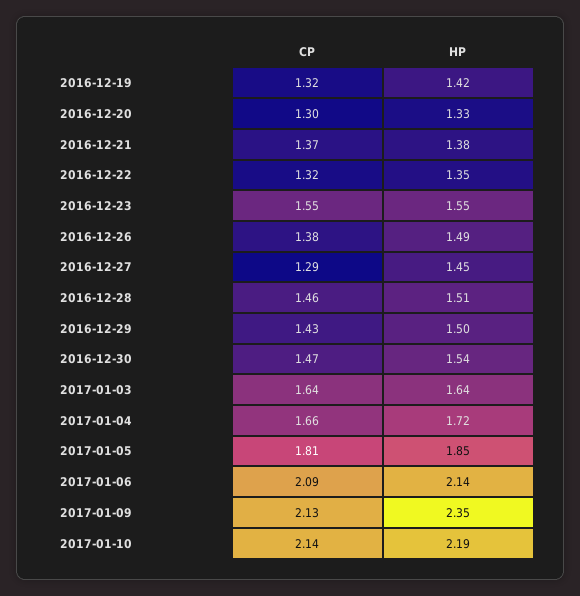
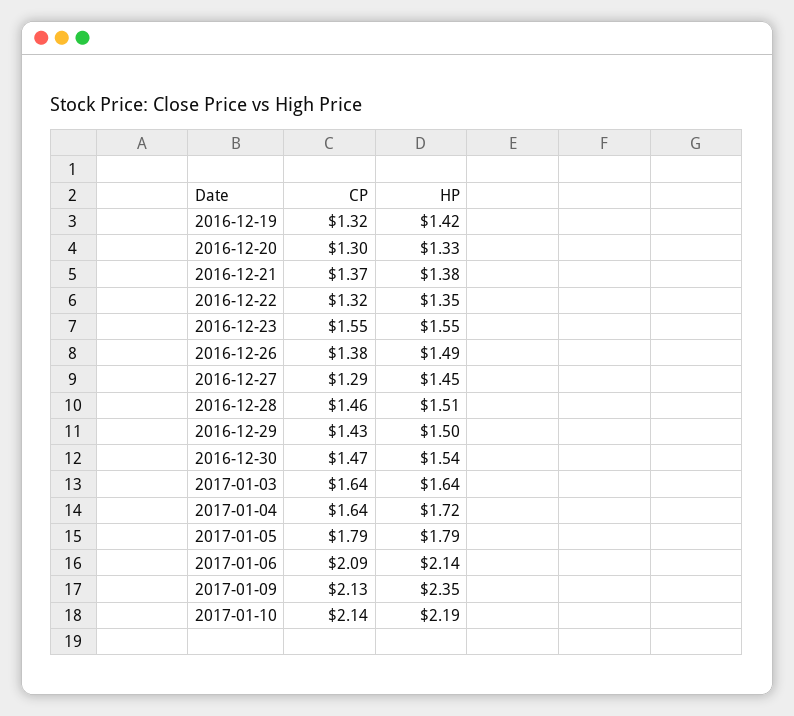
  {
    "CP": {
      "2016-12-19": 1.32,
      "2016-12-20": 1.3,
      "2016-12-21": 1.37,
      "2016-12-22": 1.32,
      "2016-12-23": 1.55,
      "2016-12-26": 1.38,
      "2016-12-27": 1.29,
      "2016-12-28": 1.46,
      "2016-12-29": 1.43,
      "2016-12-30": 1.47,
      "2017-01-03": 1.64,
-     "2017-01-04": 1.66,
+     "2017-01-04": 1.64,
-     "2017-01-05": 1.81,
+     "2017-01-05": 1.79,
      "2017-01-06": 2.09,
      "2017-01-09": 2.13,
      "2017-01-10": 2.14
    },
    "HP": {
      "2016-12-19": 1.42,
      "2016-12-20": 1.33,
      "2016-12-21": 1.38,
      "2016-12-22": 1.35,
      "2016-12-23": 1.55,
      "2016-12-26": 1.49,
      "2016-12-27": 1.45,
      "2016-12-28": 1.51,
      "2016-12-29": 1.5,
      "2016-12-30": 1.54,
      "2017-01-03": 1.64,
      "2017-01-04": 1.72,
-     "2017-01-05": 1.85,
+     "2017-01-05": 1.79,
      "2017-01-06": 2.14,
      "2017-01-09": 2.35,
      "2017-01-10": 2.19
    }
  }

